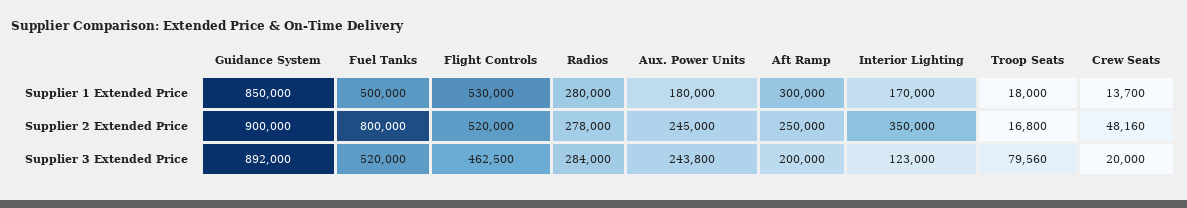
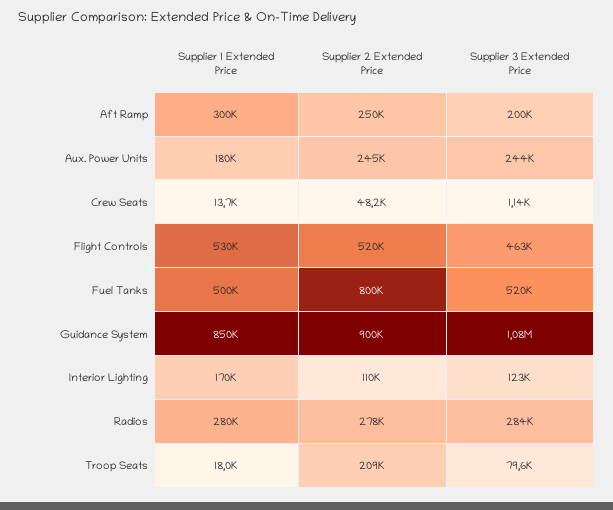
  {
    "Guidance System": {
      "Supplier 1 Extended Price": 850000,
      "Supplier 2 Extended Price": 900000,
-     "Supplier 3 Extended Price": 892000
+     "Supplier 3 Extended Price": 1080000
    },
    "Fuel Tanks": {
      "Supplier 1 Extended Price": 500000,
      "Supplier 2 Extended Price": 800000,
      "Supplier 3 Extended Price": 520000
    },
    "Flight Controls": {
      "Supplier 1 Extended Price": 530000,
      "Supplier 2 Extended Price": 520000,
      "Supplier 3 Extended Price": 462500
    },
    "Radios": {
      "Supplier 1 Extended Price": 280000,
      "Supplier 2 Extended Price": 278000,
      "Supplier 3 Extended Price": 284000
    },
    "Aux. Power Units": {
      "Supplier 1 Extended Price": 180000,
      "Supplier 2 Extended Price": 245000,
      "Supplier 3 Extended Price": 243800
    },
    "Aft Ramp": {
      "Supplier 1 Extended Price": 300000,
      "Supplier 2 Extended Price": 250000,
      "Supplier 3 Extended Price": 200000
    },
    "Interior Lighting": {
      "Supplier 1 Extended Price": 170000,
-     "Supplier 2 Extended Price": 350000,
+     "Supplier 2 Extended Price": 110000,
      "Supplier 3 Extended Price": 123000
    },
    "Troop Seats": {
      "Supplier 1 Extended Price": 18000,
-     "Supplier 2 Extended Price": 16800,
+     "Supplier 2 Extended Price": 209000,
      "Supplier 3 Extended Price": 79560
    },
    "Crew Seats": {
      "Supplier 1 Extended Price": 13700,
      "Supplier 2 Extended Price": 48160,
-     "Supplier 3 Extended Price": 20000
+     "Supplier 3 Extended Price": 1140
    }
  }

